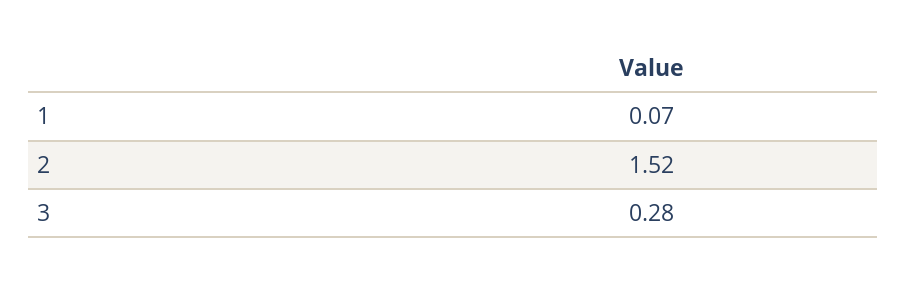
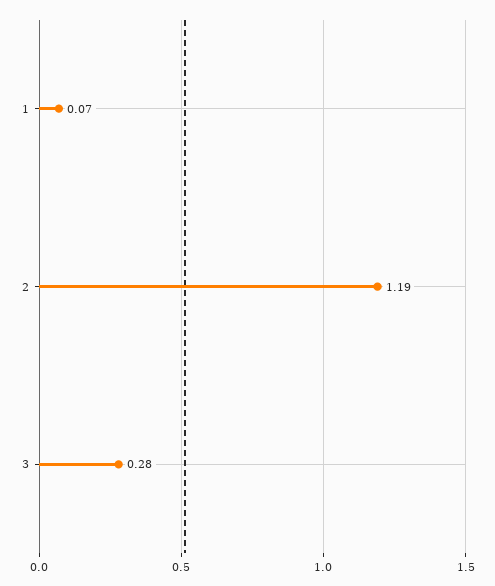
  {
    "1": 0.07,
-   "2": 1.52,
+   "2": 1.19,
    "3": 0.28
  }

